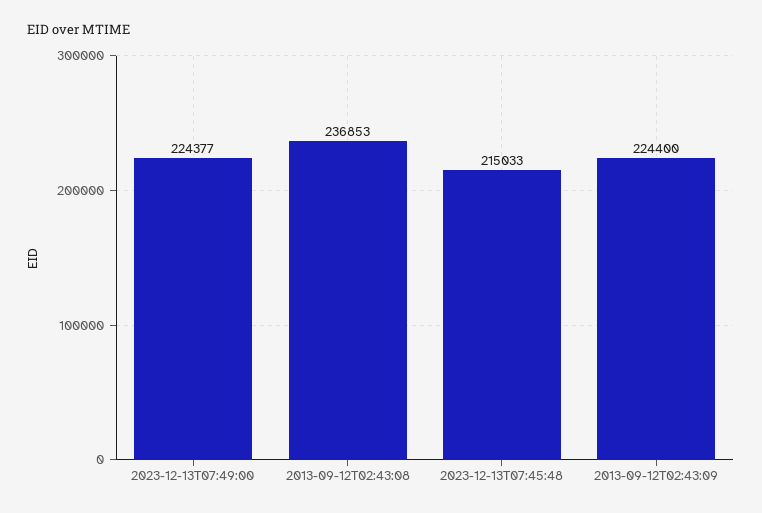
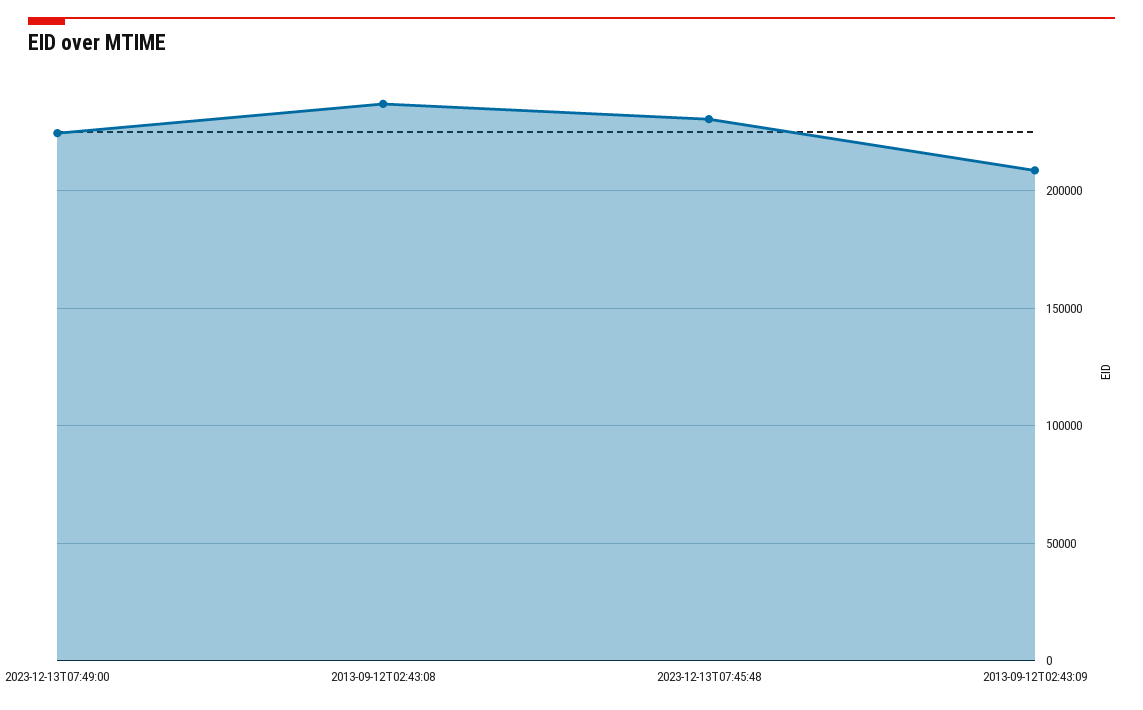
  {
    "2023-12-13T07:49:00": 224377,
    "2013-09-12T02:43:08": 236853,
-   "2023-12-13T07:45:48": 215033,
+   "2023-12-13T07:45:48": 230000,
-   "2013-09-12T02:43:09": 224400
+   "2013-09-12T02:43:09": 210000
  }

